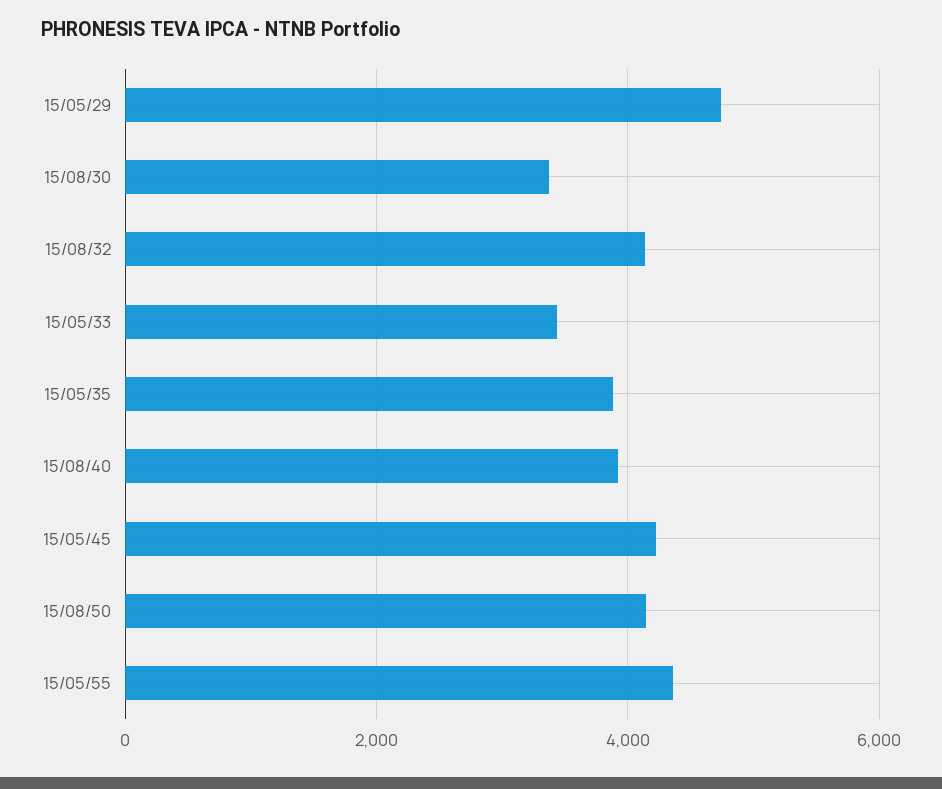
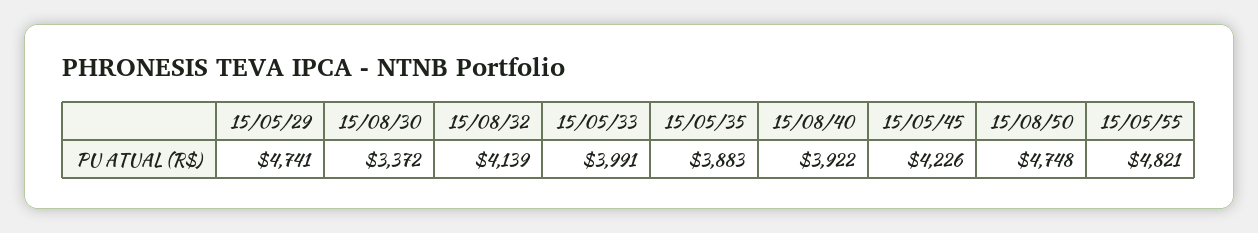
  {
    "15/05/29": 4741,
    "15/08/30": 3372,
    "15/08/32": 4139,
-   "15/05/33": 3400,
+   "15/05/33": 3991,
    "15/05/35": 3883,
    "15/08/40": 3922,
    "15/05/45": 4226,
-   "15/08/50": 4200,
+   "15/08/50": 4748,
-   "15/05/55": 4400
+   "15/05/55": 4821
  }

